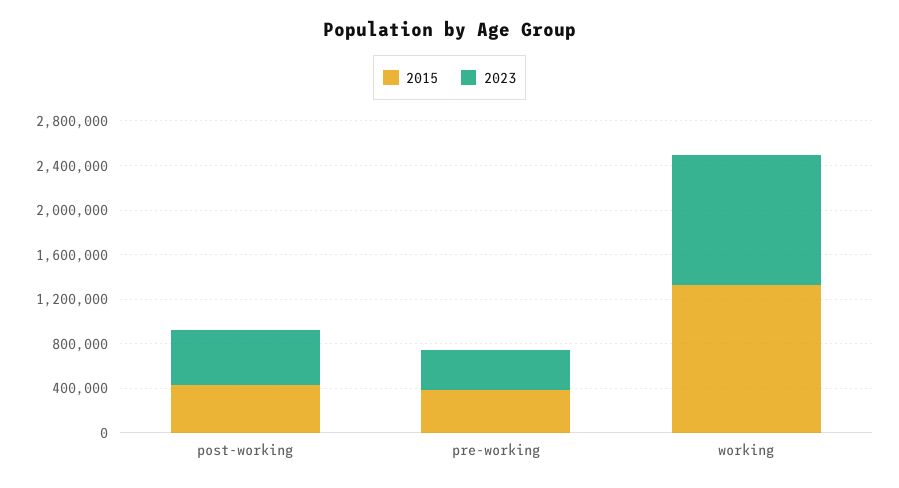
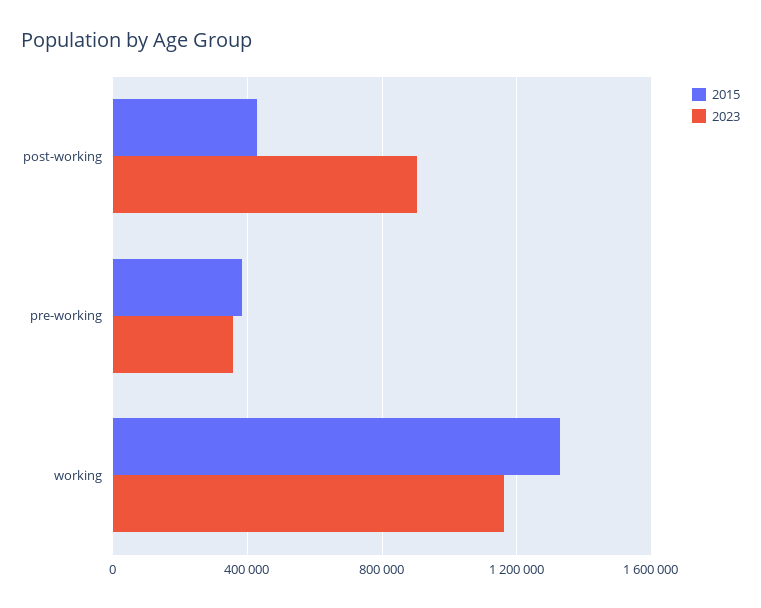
  {
    "2015": {
      "post-working": 450000,
      "pre-working": 400000,
      "working": 1350000
    },
    "2023": {
-     "post-working": 500000,
+     "post-working": 900000,
      "pre-working": 350000,
      "working": 1150000
    }
  }

